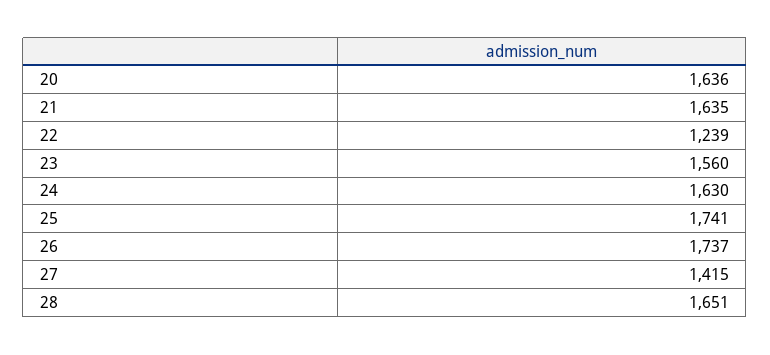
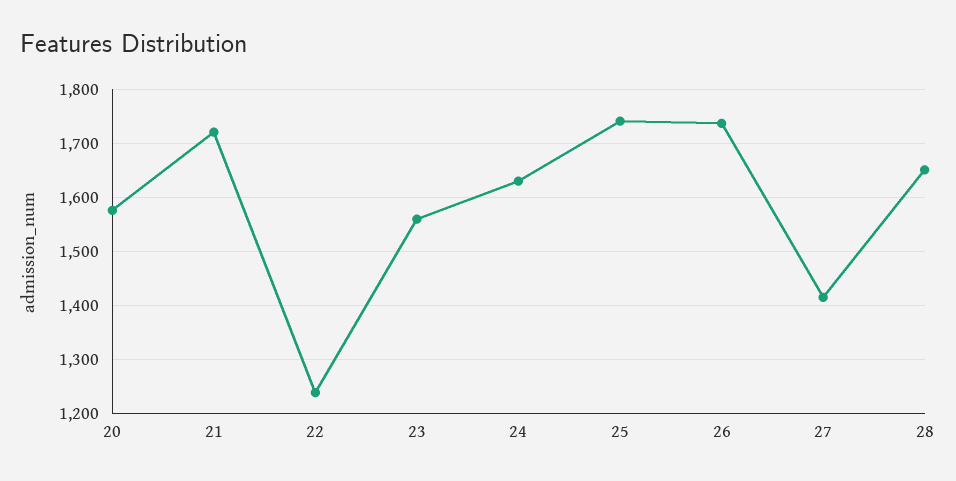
  {
-   "20": 1636,
+   "20": 1580,
-   "21": 1635,
+   "21": 1720,
    "22": 1239,
    "23": 1560,
    "24": 1630,
    "25": 1741,
    "26": 1737,
    "27": 1415,
    "28": 1651
  }

